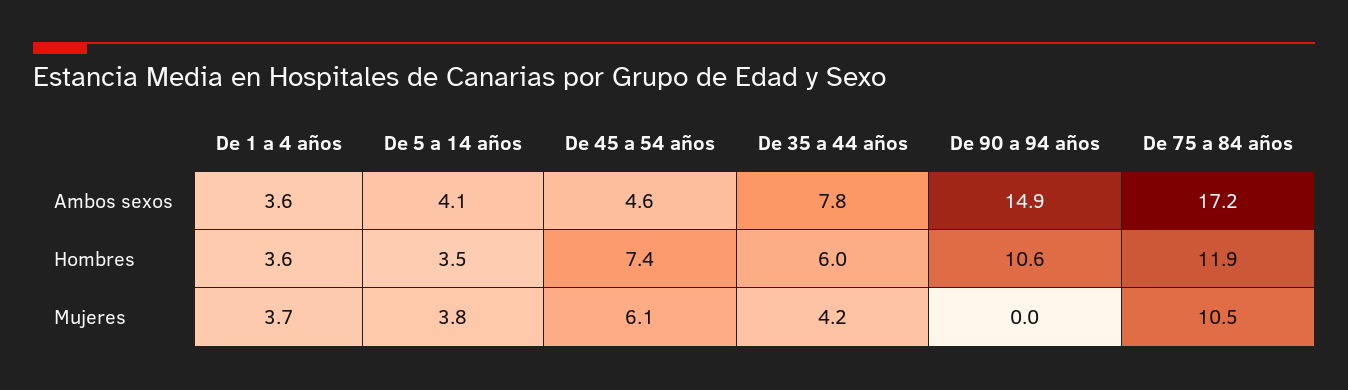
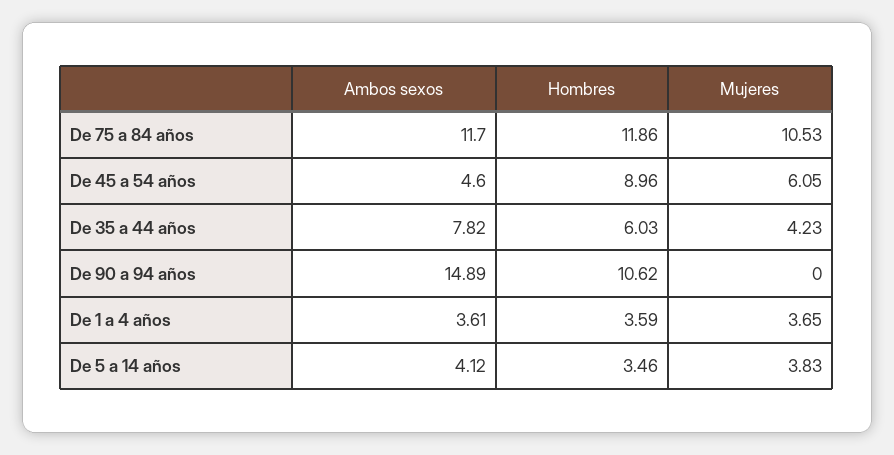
  {
    "De 1 a 4 años": {
      "Ambos sexos": 3.61,
      "Hombres": 3.59,
      "Mujeres": 3.65
    },
    "De 5 a 14 años": {
      "Ambos sexos": 4.12,
      "Hombres": 3.46,
      "Mujeres": 3.83
    },
    "De 45 a 54 años": {
      "Ambos sexos": 4.6,
-     "Hombres": 7.4,
+     "Hombres": 8.96,
      "Mujeres": 6.05
    },
    "De 35 a 44 años": {
      "Ambos sexos": 7.82,
      "Hombres": 6.03,
      "Mujeres": 4.23
    },
    "De 90 a 94 años": {
      "Ambos sexos": 14.89,
      "Hombres": 10.62,
      "Mujeres": 0
    },
    "De 75 a 84 años": {
-     "Ambos sexos": 17.2,
+     "Ambos sexos": 11.7,
      "Hombres": 11.86,
      "Mujeres": 10.53
    }
  }

